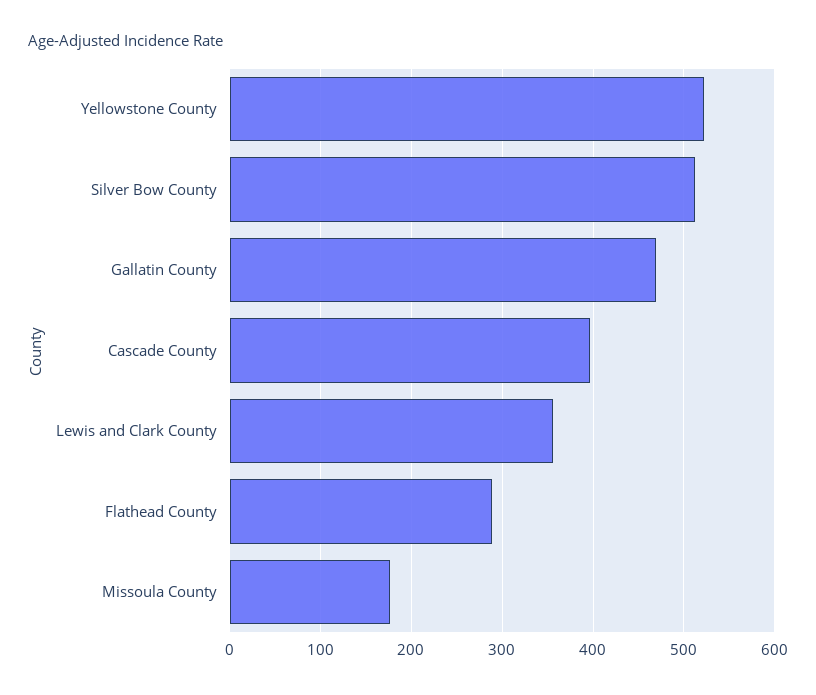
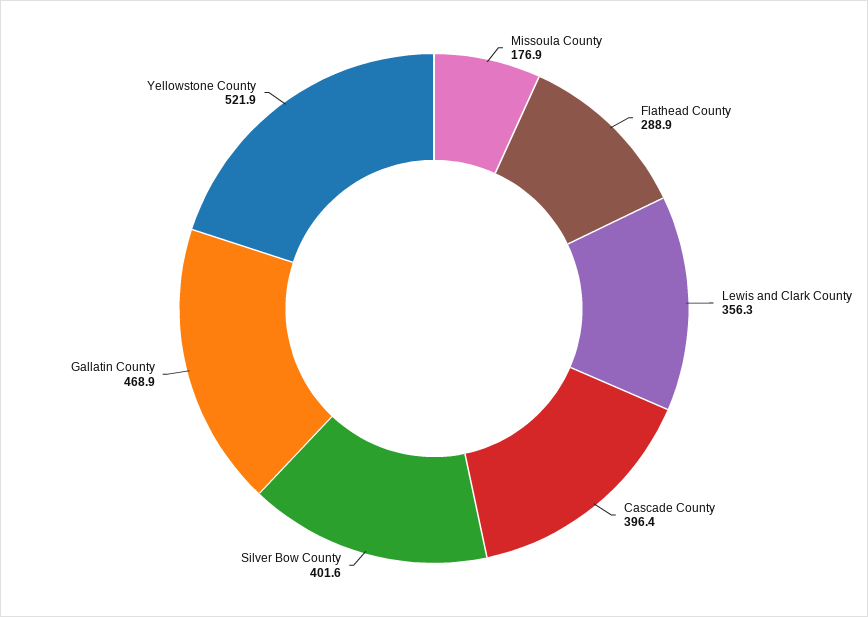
  {
    "Yellowstone County": 521.9,
-   "Silver Bow County": 510,
+   "Silver Bow County": 401.6,
    "Gallatin County": 468.9,
    "Cascade County": 396.4,
    "Lewis and Clark County": 356.3,
    "Flathead County": 288.9,
    "Missoula County": 176.9
  }

